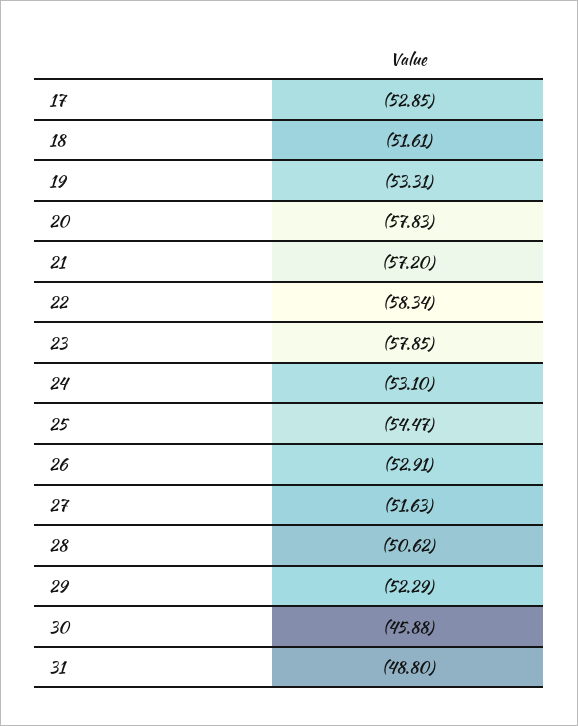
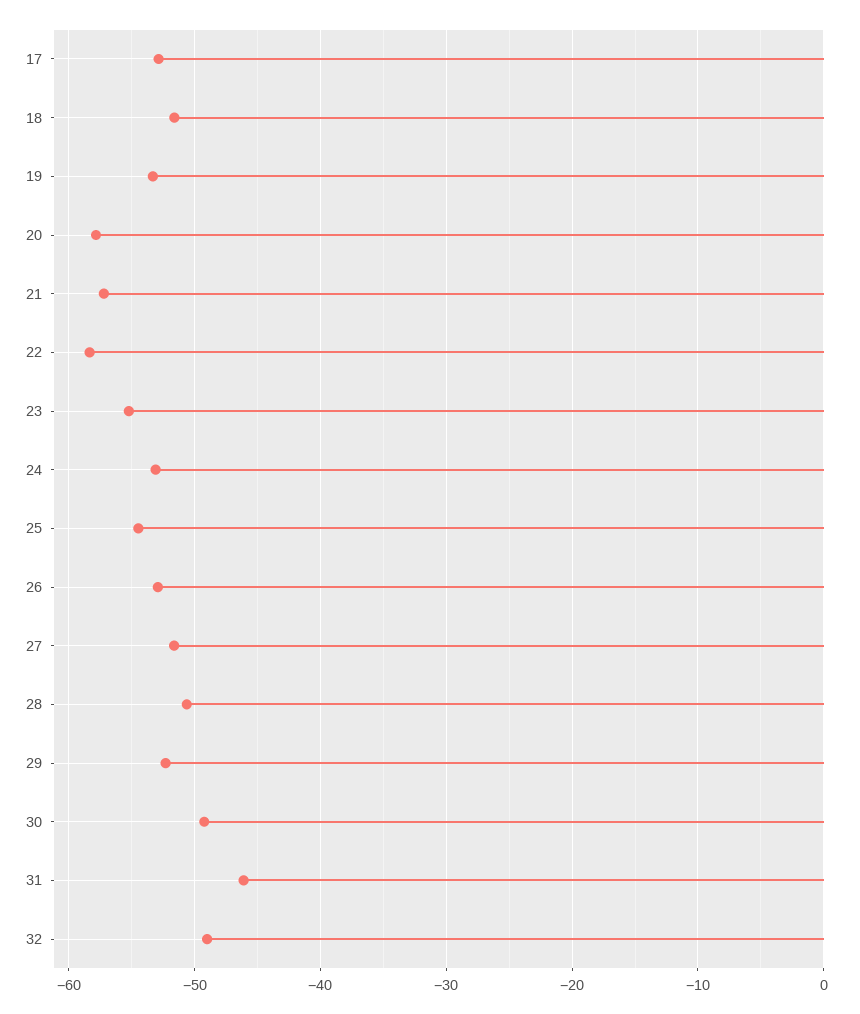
  {
    "17": -52.85,
    "18": -51.61,
    "19": -53.31,
    "20": -57.83,
    "21": -57.2,
    "22": -58.34,
-   "23": -57.85,
+   "23": -55,
    "24": -53.1,
    "25": -54.47,
    "26": -52.91,
    "27": -51.63,
    "28": -50.62,
    "29": -52.29,
-   "30": -45.88,
+   "30": -49,
-   "31": -48.8
+   "31": -46,
+   "32": -49
  }

